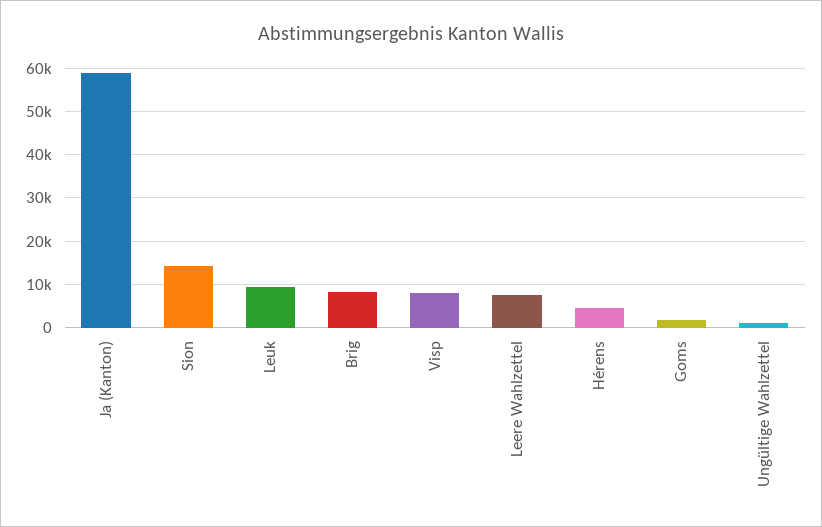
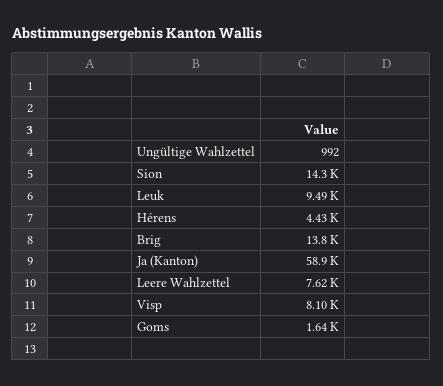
  {
    "Ja (Kanton)": 58900,
    "Sion": 14300,
    "Leuk": 9490,
-   "Brig": 8000,
+   "Brig": 13800,
    "Visp": 8100,
    "Leere Wahlzettel": 7620,
    "Hérens": 4430,
    "Goms": 1640,
    "Ungültige Wahlzettel": 992
  }

